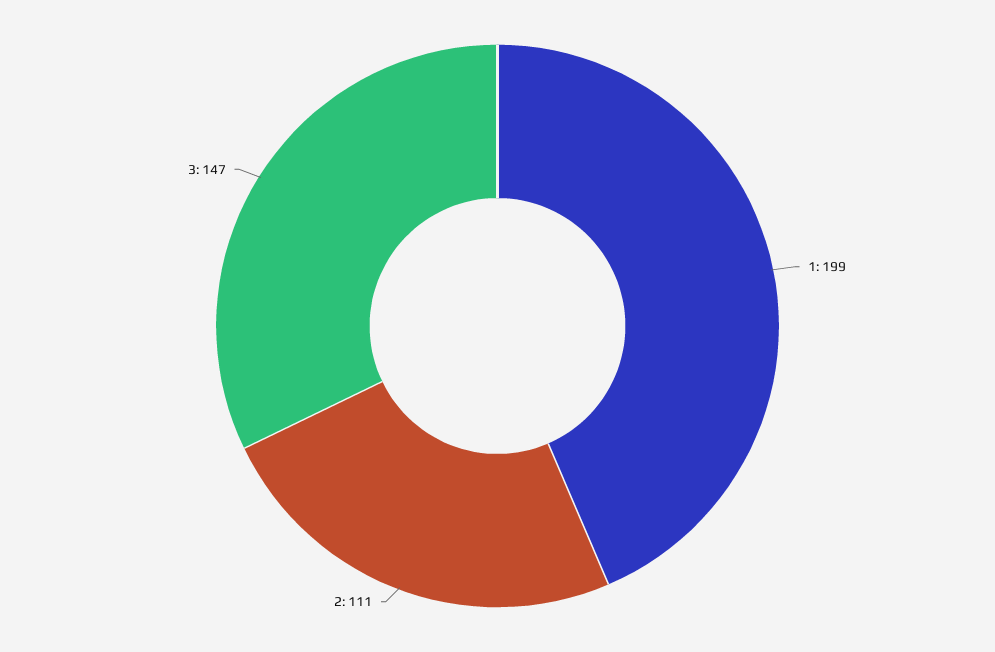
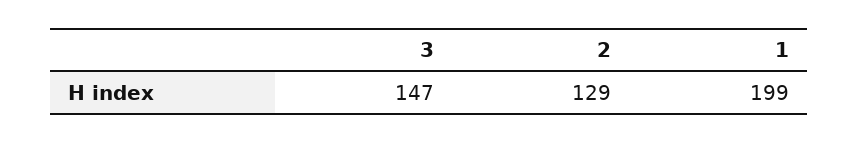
  {
    "1": 199,
-   "2": 111,
+   "2": 129,
    "3": 147
  }

